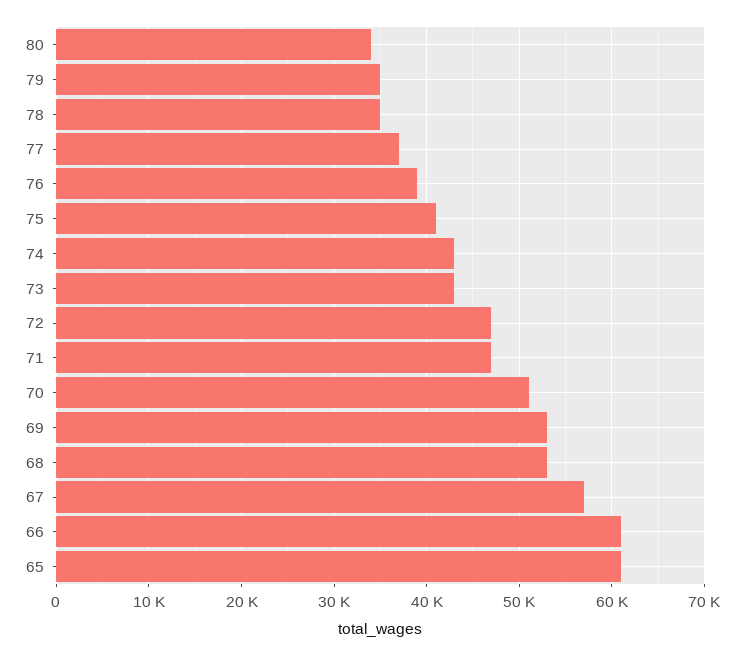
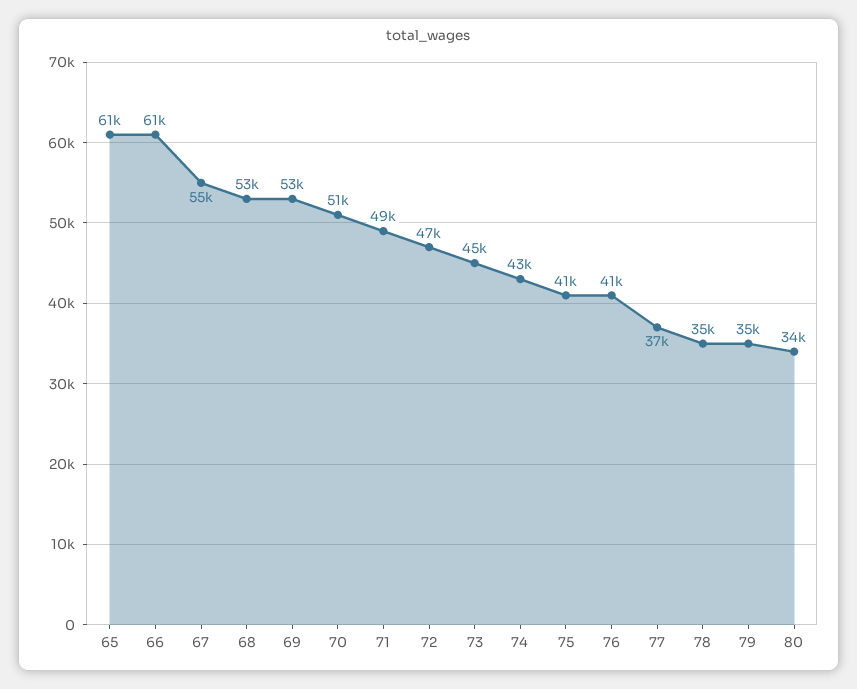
  {
    "80": 34000,
    "79": 35000,
    "78": 35000,
    "77": 37000,
-   "76": 39000,
+   "76": 41000,
    "75": 41000,
    "74": 43000,
-   "73": 43000,
+   "73": 45000,
    "72": 47000,
-   "71": 47000,
+   "71": 49000,
    "70": 51000,
    "69": 53000,
    "68": 53000,
-   "67": 57000,
+   "67": 55000,
    "66": 61000,
    "65": 61000
  }

